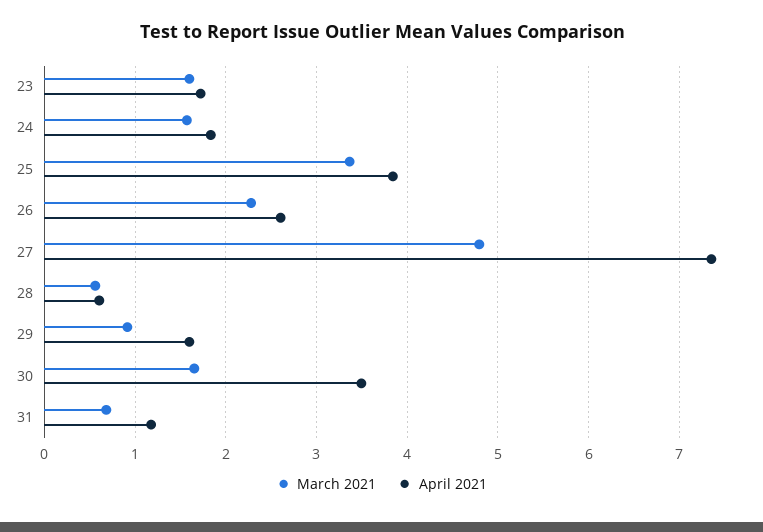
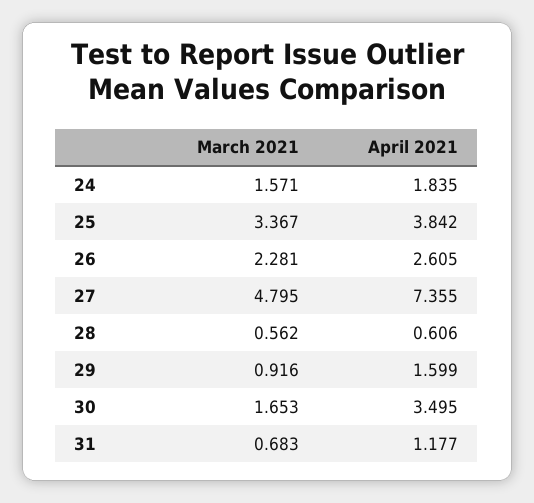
  {
    "March 2021": {
-     "23": 1.6,
      "24": 1.571,
      "25": 3.367,
      "26": 2.281,
      "27": 4.795,
      "28": 0.562,
      "29": 0.916,
      "30": 1.653,
      "31": 0.683
    },
    "April 2021": {
-     "23": 1.7,
      "24": 1.835,
      "25": 3.842,
      "26": 2.605,
      "27": 7.355,
      "28": 0.606,
      "29": 1.599,
      "30": 3.495,
      "31": 1.177
    }
  }

